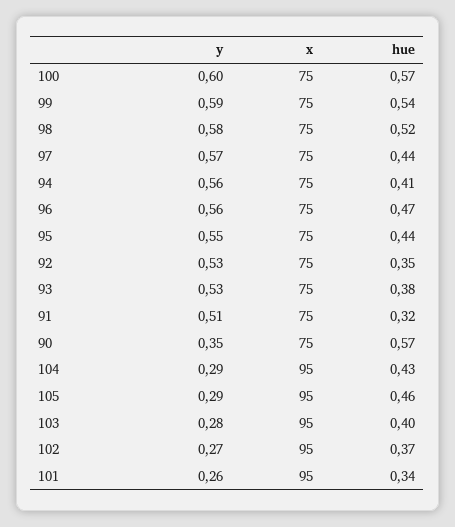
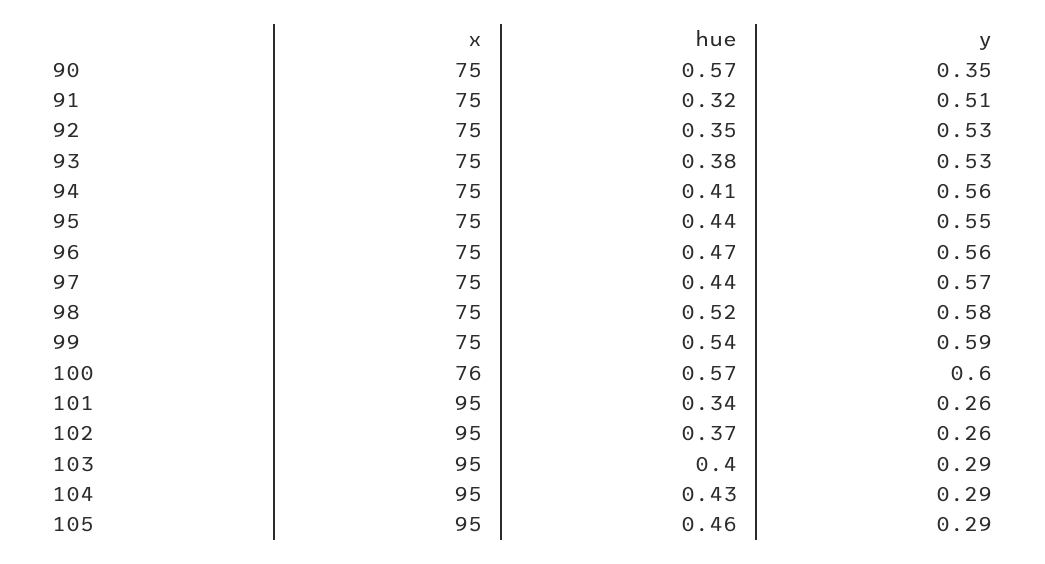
  {
    "y": {
      "100": 0.6,
      "99": 0.59,
      "98": 0.58,
      "97": 0.57,
      "94": 0.56,
      "96": 0.56,
      "95": 0.55,
      "92": 0.53,
      "93": 0.53,
      "91": 0.51,
      "90": 0.35,
      "104": 0.29,
      "105": 0.29,
-     "103": 0.28,
+     "103": 0.29,
-     "102": 0.27,
+     "102": 0.26,
      "101": 0.26
    },
    "x": {
-     "100": 75,
+     "100": 76,
      "99": 75,
      "98": 75,
      "97": 75,
      "94": 75,
      "96": 75,
      "95": 75,
      "92": 75,
      "93": 75,
      "91": 75,
      "90": 75,
      "104": 95,
      "105": 95,
      "103": 95,
      "102": 95,
      "101": 95
    },
    "hue": {
      "100": 0.57,
      "99": 0.54,
      "98": 0.52,
      "97": 0.44,
      "94": 0.41,
      "96": 0.47,
      "95": 0.44,
      "92": 0.35,
      "93": 0.38,
      "91": 0.32,
      "90": 0.57,
      "104": 0.43,
      "105": 0.46,
      "103": 0.4,
      "102": 0.37,
      "101": 0.34
    }
  }

